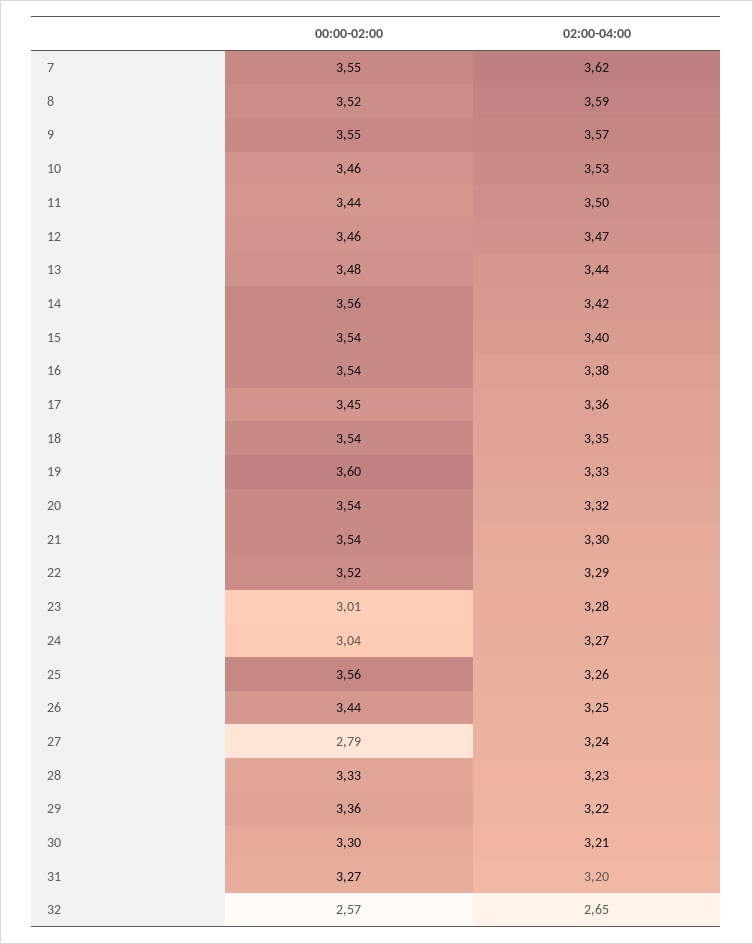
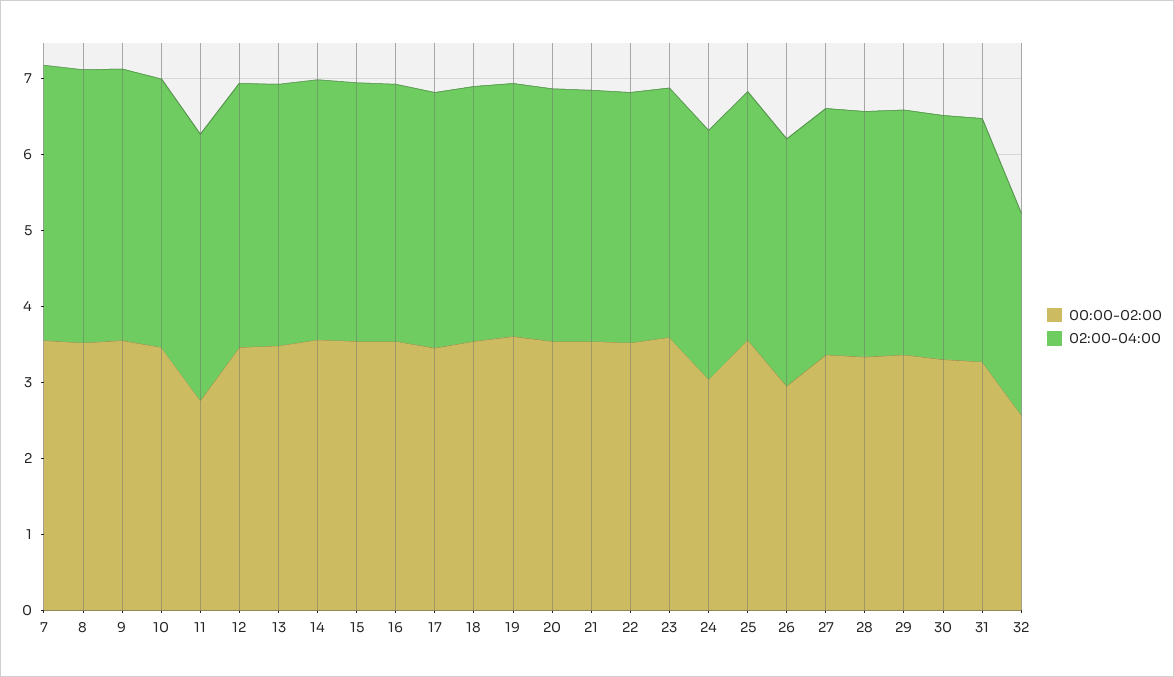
  {
    "00:00-02:00": {
      "7": 3.55,
      "8": 3.52,
      "9": 3.55,
      "10": 3.46,
-     "11": 3.44,
+     "11": 2.8,
      "12": 3.46,
      "13": 3.48,
      "14": 3.56,
      "15": 3.54,
      "16": 3.54,
      "17": 3.45,
      "18": 3.54,
      "19": 3.6,
      "20": 3.54,
      "21": 3.54,
      "22": 3.52,
-     "23": 3.01,
+     "23": 3.6,
      "24": 3.04,
      "25": 3.56,
-     "26": 3.44,
+     "26": 3,
-     "27": 2.79,
+     "27": 3.4,
      "28": 3.33,
      "29": 3.36,
      "30": 3.3,
      "31": 3.27,
      "32": 2.57
    },
    "02:00-04:00": {
      "7": 3.62,
      "8": 3.59,
      "9": 3.57,
      "10": 3.53,
      "11": 3.5,
      "12": 3.47,
      "13": 3.44,
      "14": 3.42,
      "15": 3.4,
      "16": 3.38,
      "17": 3.36,
      "18": 3.35,
      "19": 3.33,
      "20": 3.32,
      "21": 3.3,
      "22": 3.29,
      "23": 3.28,
      "24": 3.27,
      "25": 3.26,
      "26": 3.25,
      "27": 3.24,
      "28": 3.23,
      "29": 3.22,
      "30": 3.21,
      "31": 3.2,
      "32": 2.65
    }
  }

